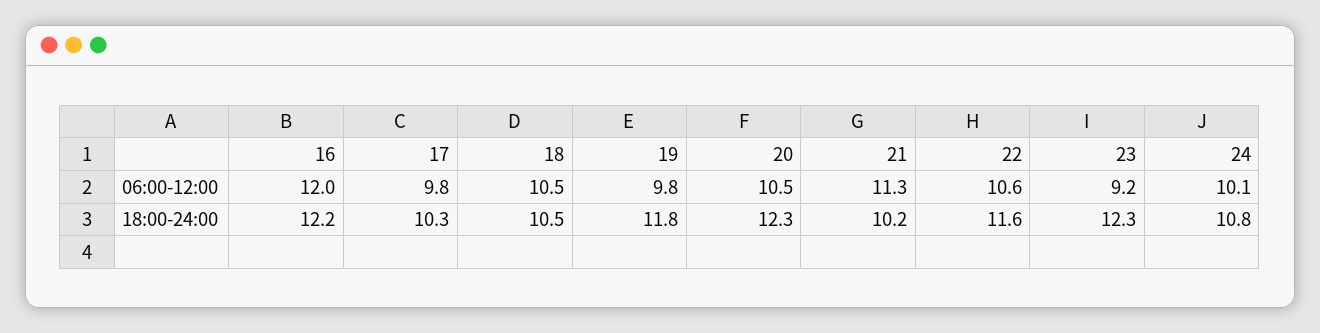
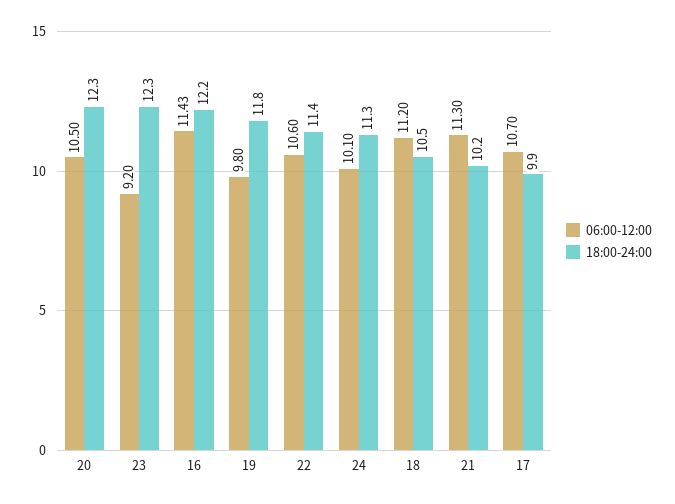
  {
    "06:00-12:00": {
-     "16": 12,
+     "16": 11.43,
-     "17": 9.8,
+     "17": 10.7,
-     "18": 10.5,
+     "18": 11.2,
      "19": 9.8,
      "20": 10.5,
      "21": 11.3,
      "22": 10.6,
      "23": 9.2,
      "24": 10.1
    },
    "18:00-24:00": {
      "16": 12.2,
-     "17": 10.3,
+     "17": 9.9,
      "18": 10.5,
      "19": 11.8,
      "20": 12.3,
      "21": 10.2,
-     "22": 11.6,
+     "22": 11.4,
      "23": 12.3,
-     "24": 10.8
+     "24": 11.3
    }
  }

